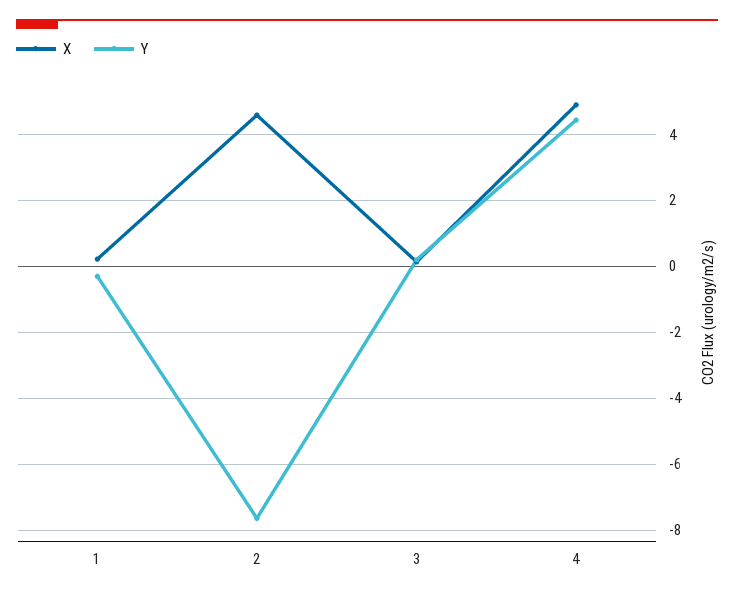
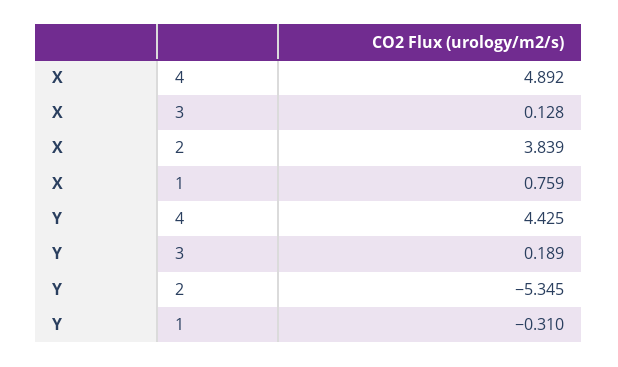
  {
    "X": {
-     "1": 0.2,
+     "1": 0.759,
-     "2": 4.6,
+     "2": 3.839,
      "3": 0.128,
      "4": 4.892
    },
    "Y": {
      "1": -0.31,
-     "2": -7.6,
+     "2": -5.345,
      "3": 0.189,
      "4": 4.425
    }
  }

